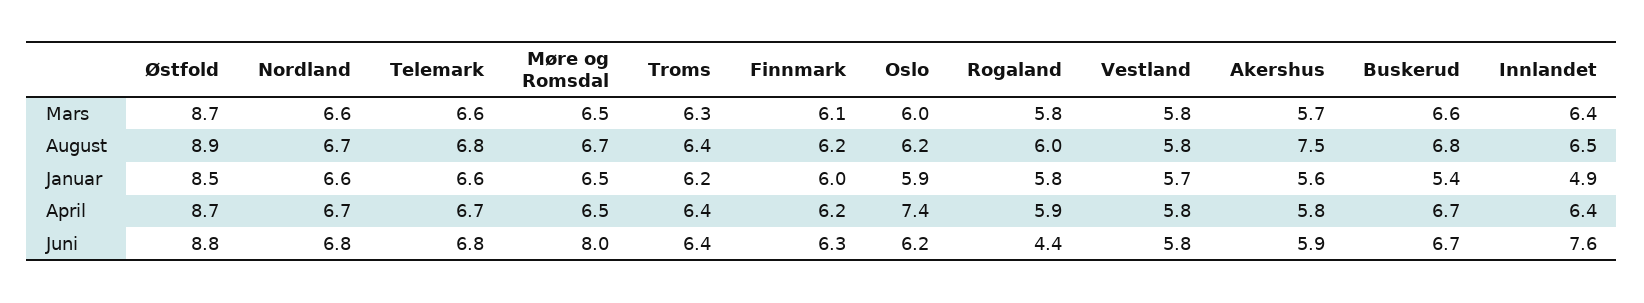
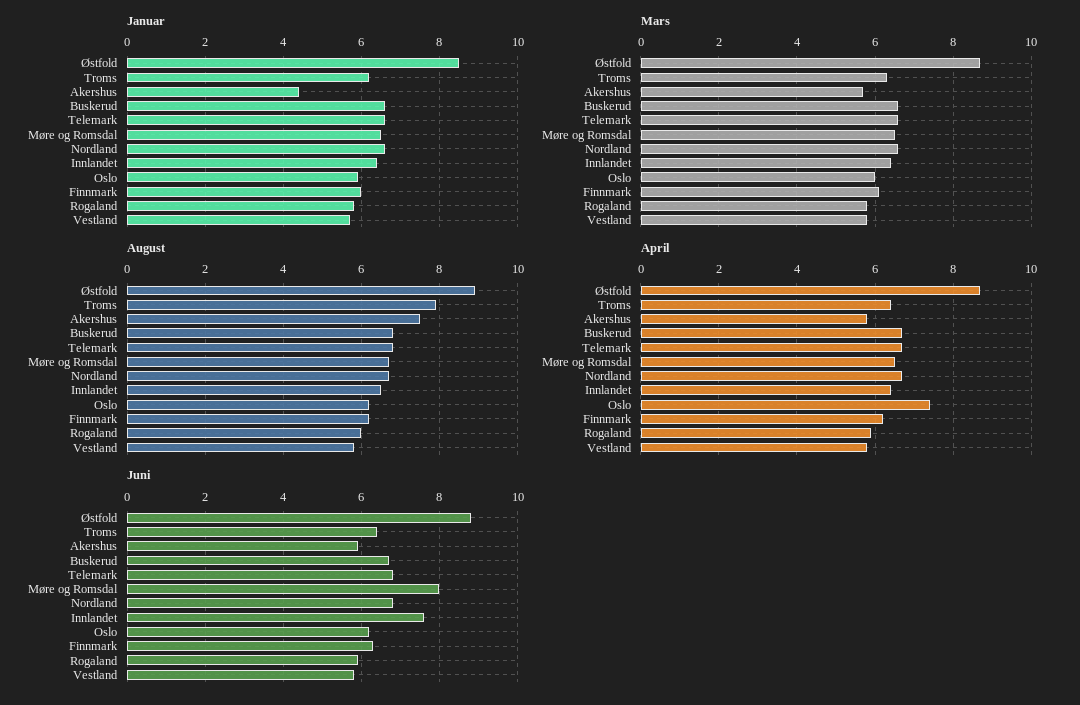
  {
    "Mars": {
      "Østfold": 8.7,
      "Nordland": 6.6,
      "Telemark": 6.6,
      "Møre og Romsdal": 6.5,
      "Troms": 6.3,
      "Finnmark": 6.1,
      "Oslo": 6,
      "Rogaland": 5.8,
      "Vestland": 5.8,
      "Akershus": 5.7,
      "Buskerud": 6.6,
      "Innlandet": 6.4
    },
    "August": {
      "Østfold": 8.9,
      "Nordland": 6.7,
      "Telemark": 6.8,
      "Møre og Romsdal": 6.7,
-     "Troms": 6.4,
+     "Troms": 8,
      "Finnmark": 6.2,
      "Oslo": 6.2,
      "Rogaland": 6,
      "Vestland": 5.8,
      "Akershus": 7.5,
      "Buskerud": 6.8,
      "Innlandet": 6.5
    },
    "Januar": {
      "Østfold": 8.5,
      "Nordland": 6.6,
      "Telemark": 6.6,
      "Møre og Romsdal": 6.5,
      "Troms": 6.2,
      "Finnmark": 6,
      "Oslo": 5.9,
      "Rogaland": 5.8,
      "Vestland": 5.7,
-     "Akershus": 5.6,
+     "Akershus": 4.5,
-     "Buskerud": 5.4,
+     "Buskerud": 6.5,
-     "Innlandet": 4.9
+     "Innlandet": 6.5
    },
    "April": {
      "Østfold": 8.7,
      "Nordland": 6.7,
      "Telemark": 6.7,
      "Møre og Romsdal": 6.5,
      "Troms": 6.4,
      "Finnmark": 6.2,
      "Oslo": 7.4,
      "Rogaland": 5.9,
      "Vestland": 5.8,
      "Akershus": 5.8,
      "Buskerud": 6.7,
      "Innlandet": 6.4
    },
    "Juni": {
      "Østfold": 8.8,
      "Nordland": 6.8,
      "Telemark": 6.8,
      "Møre og Romsdal": 8,
      "Troms": 6.4,
      "Finnmark": 6.3,
      "Oslo": 6.2,
-     "Rogaland": 4.4,
+     "Rogaland": 6,
      "Vestland": 5.8,
      "Akershus": 5.9,
      "Buskerud": 6.7,
      "Innlandet": 7.6
    }
  }

